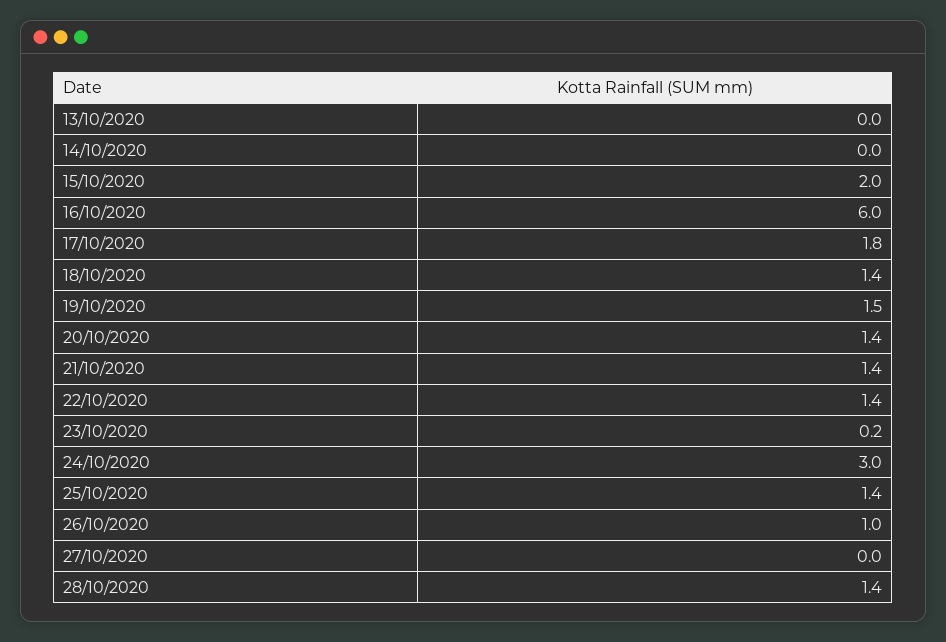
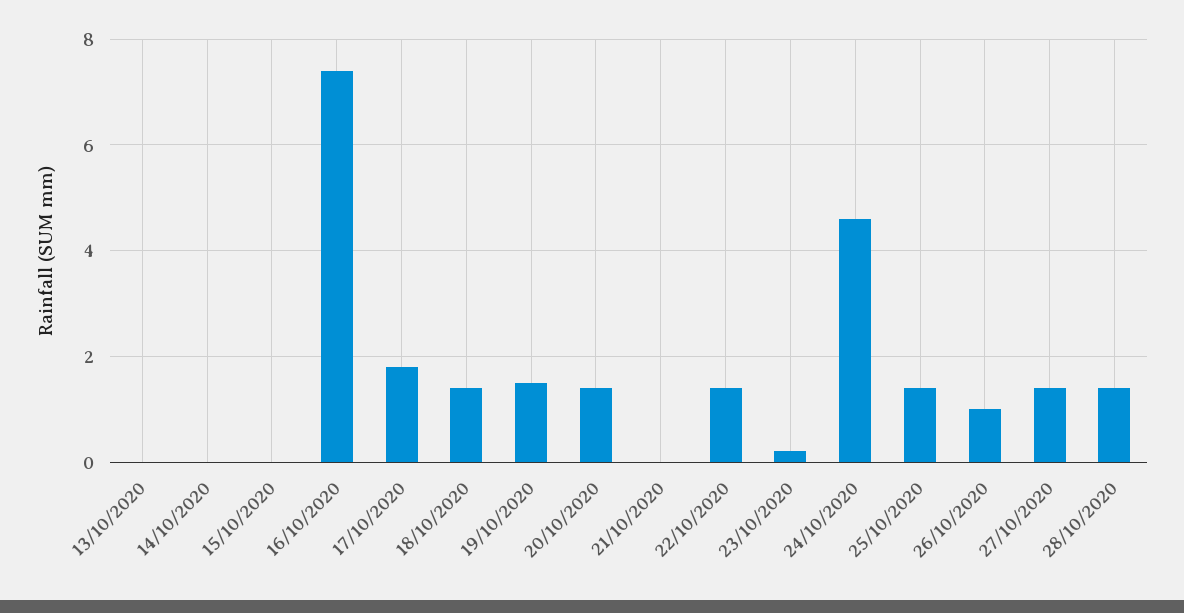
  {
    "13/10/2020": 0,
    "14/10/2020": 0,
-   "15/10/2020": 2,
+   "15/10/2020": 0,
-   "16/10/2020": 6,
+   "16/10/2020": 7.5,
    "17/10/2020": 1.8,
    "18/10/2020": 1.4,
    "19/10/2020": 1.5,
    "20/10/2020": 1.4,
-   "21/10/2020": 1.4,
+   "21/10/2020": 0,
    "22/10/2020": 1.4,
    "23/10/2020": 0.2,
-   "24/10/2020": 3,
+   "24/10/2020": 4.5,
    "25/10/2020": 1.4,
    "26/10/2020": 1,
-   "27/10/2020": 0,
+   "27/10/2020": 1.5,
    "28/10/2020": 1.4
  }

